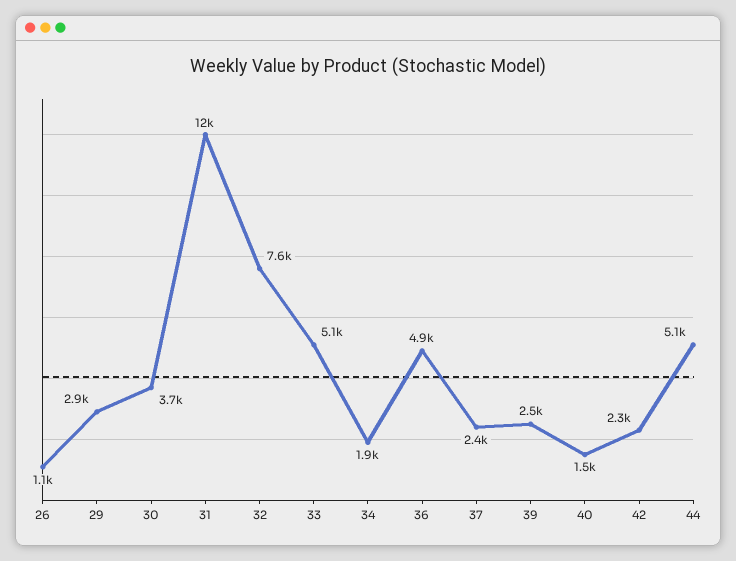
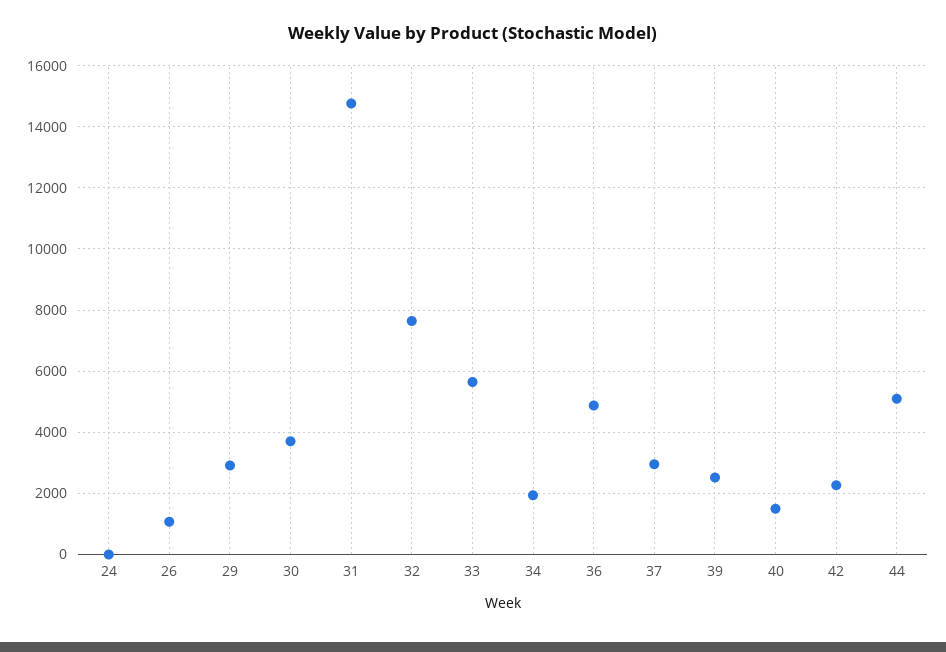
  {
    "26": 1100,
    "29": 2900,
    "30": 3700,
-   "31": 12000,
+   "31": 14800,
    "32": 7600,
-   "33": 5100,
+   "33": 5600,
    "34": 1900,
    "36": 4900,
-   "37": 2400,
+   "37": 3000,
    "39": 2500,
    "40": 1500,
    "42": 2300,
-   "44": 5100
+   "44": 5100,
+   "24": 0
  }

